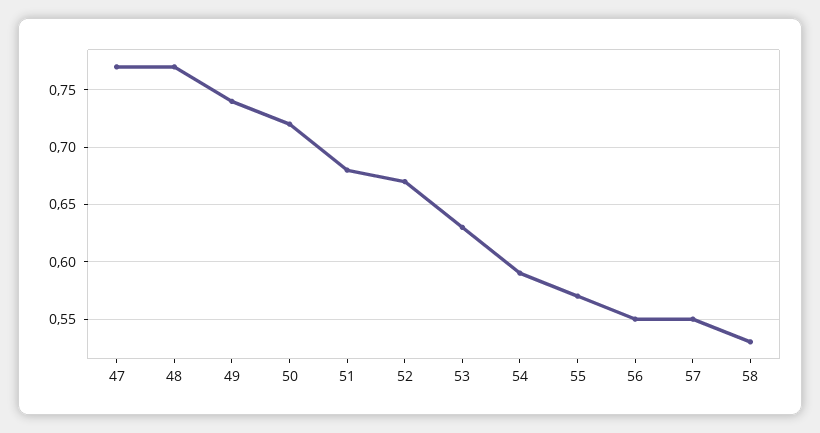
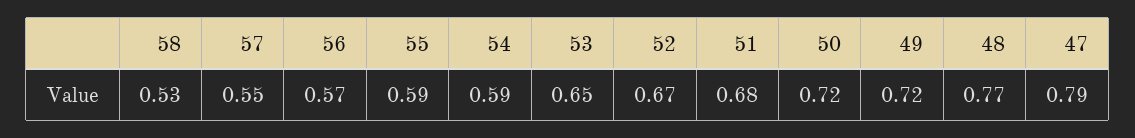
  {
-   "47": 0.77,
+   "47": 0.79,
    "48": 0.77,
-   "49": 0.74,
+   "49": 0.72,
    "50": 0.72,
    "51": 0.68,
    "52": 0.67,
-   "53": 0.63,
+   "53": 0.65,
    "54": 0.59,
-   "55": 0.57,
+   "55": 0.59,
-   "56": 0.55,
+   "56": 0.57,
    "57": 0.55,
    "58": 0.53
  }

